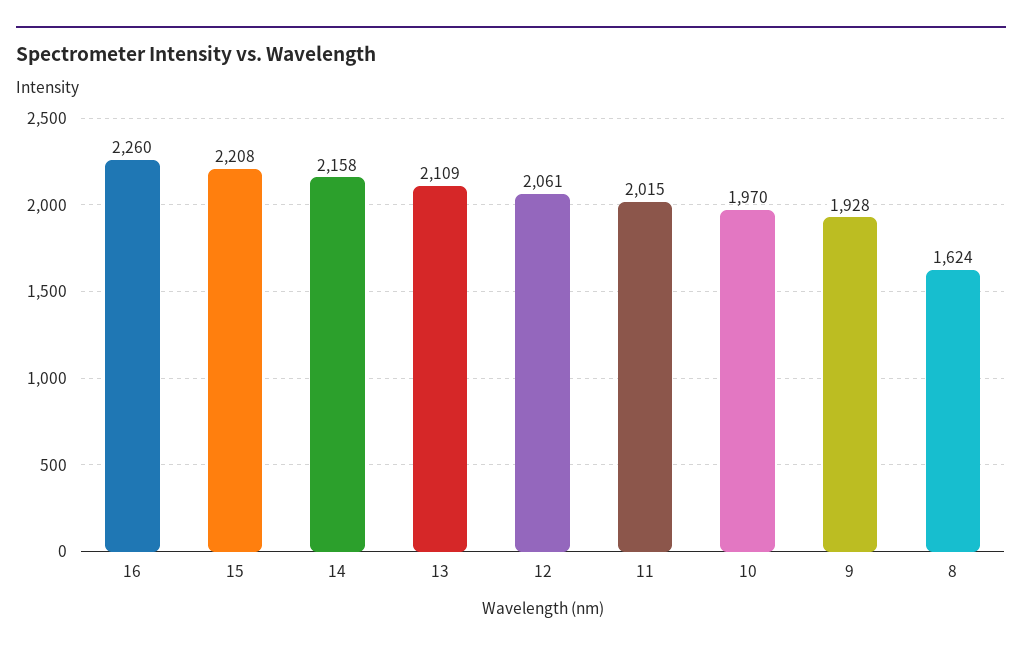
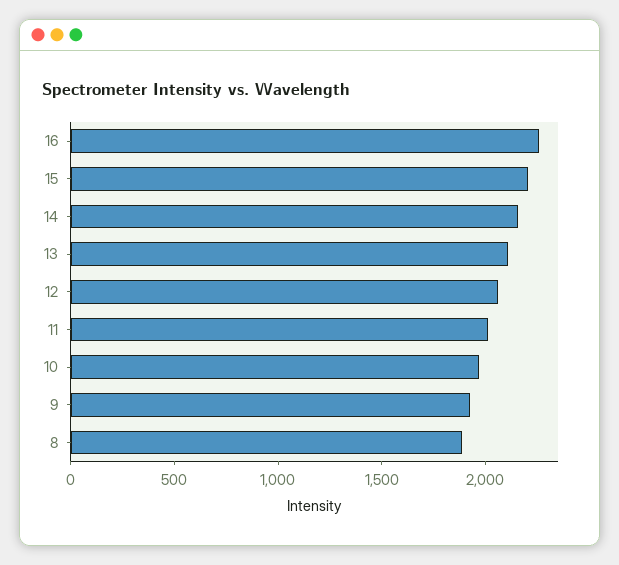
  {
    "16": 2260,
    "15": 2208,
    "14": 2158,
    "13": 2109,
    "12": 2061,
    "11": 2015,
    "10": 1970,
    "9": 1928,
-   "8": 1624
+   "8": 1900
  }

